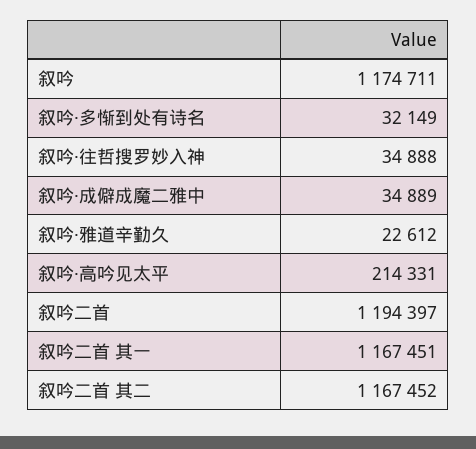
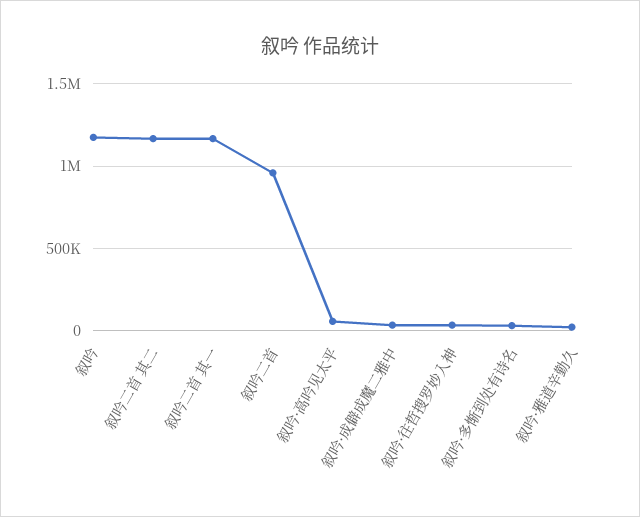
  {
    "叙吟": 1174711,
    "叙吟·多惭到处有诗名": 32149,
    "叙吟·往哲搜罗妙入神": 34888,
    "叙吟·成僻成魔二雅中": 34889,
    "叙吟·雅道辛勤久": 22612,
-   "叙吟·高吟见太平": 214331,
+   "叙吟·高吟见太平": 50000,
-   "叙吟二首": 1194397,
+   "叙吟二首": 950000,
    "叙吟二首 其一": 1167451,
    "叙吟二首 其二": 1167452
  }

